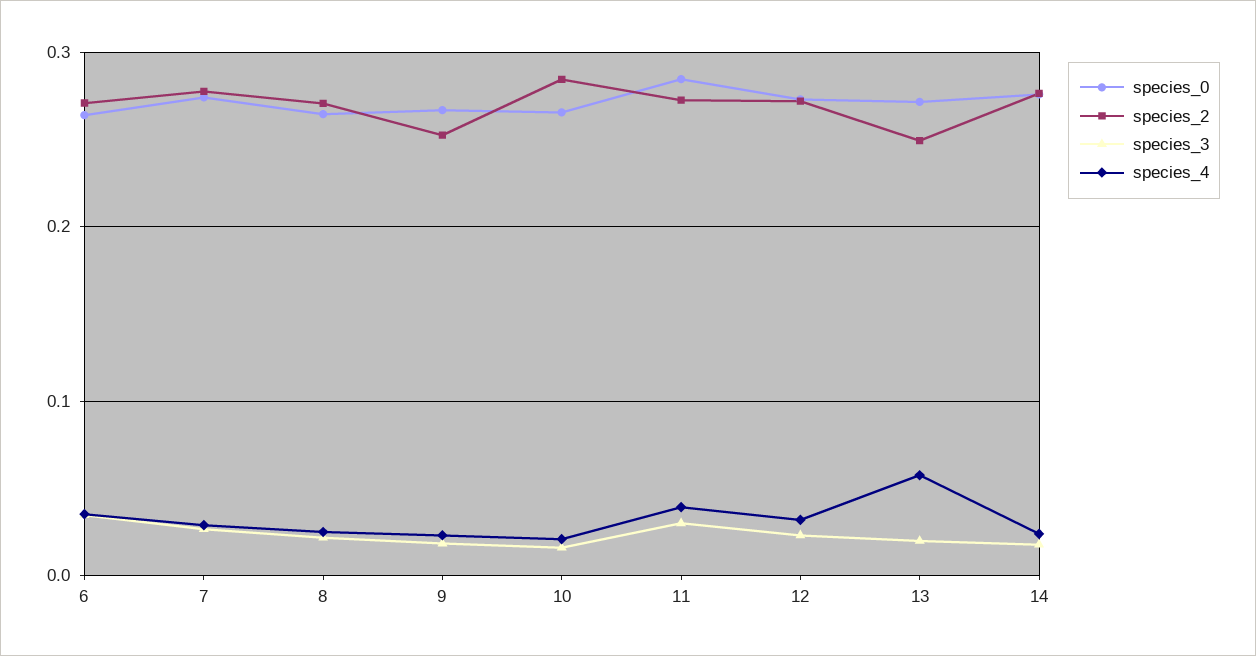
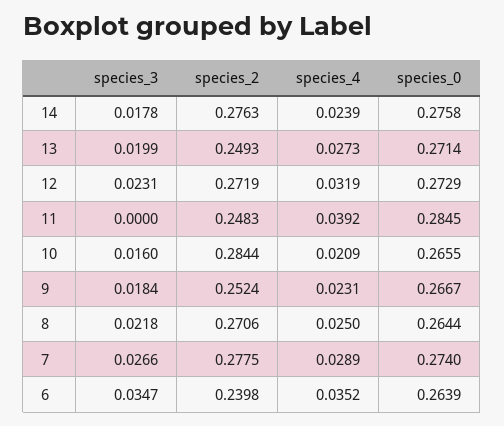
  {
    "species_0": {
      "6": 0.2639,
      "7": 0.274,
      "8": 0.2644,
      "9": 0.2667,
      "10": 0.2655,
      "11": 0.2845,
      "12": 0.2729,
      "13": 0.2714,
      "14": 0.2758
    },
    "species_2": {
-     "6": 0.27,
+     "6": 0.2398,
      "7": 0.2775,
      "8": 0.2706,
      "9": 0.2524,
      "10": 0.2844,
-     "11": 0.27,
+     "11": 0.2483,
      "12": 0.2719,
      "13": 0.2493,
      "14": 0.2763
    },
    "species_3": {
      "6": 0.0347,
      "7": 0.0266,
      "8": 0.0218,
      "9": 0.0184,
      "10": 0.016,
-     "11": 0.03,
+     "11": 0,
      "12": 0.0231,
      "13": 0.0199,
      "14": 0.0178
    },
    "species_4": {
      "6": 0.0352,
      "7": 0.0289,
      "8": 0.025,
      "9": 0.0231,
      "10": 0.0209,
      "11": 0.0392,
      "12": 0.0319,
-     "13": 0.06,
+     "13": 0.0273,
      "14": 0.0239
    }
  }

